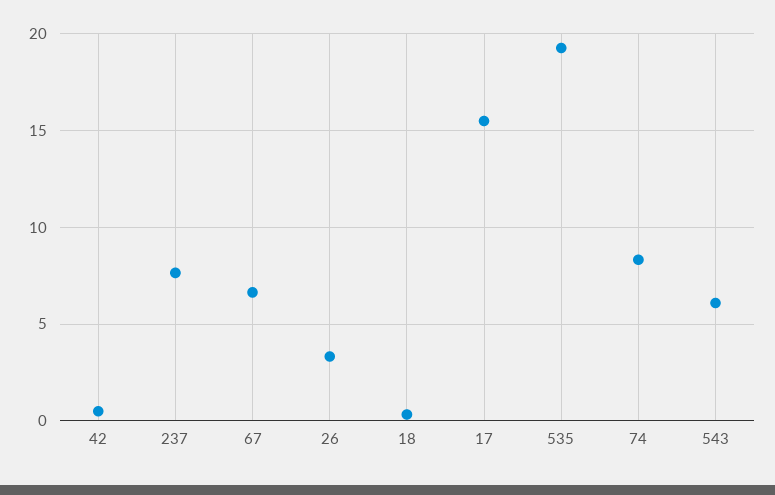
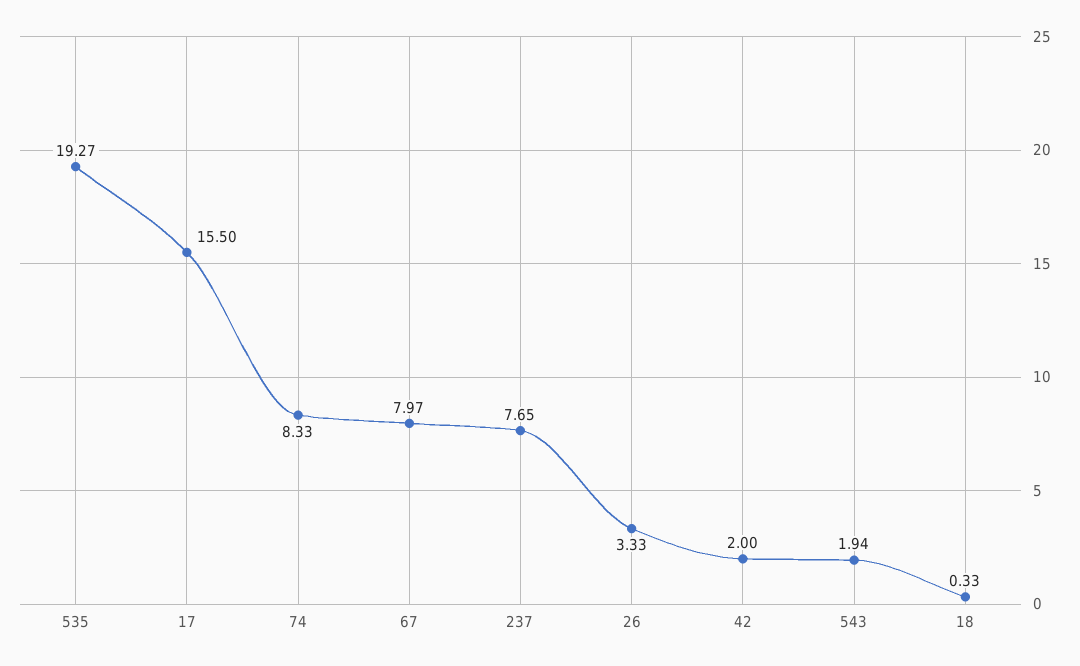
  {
-   "42": 0.5,
+   "42": 2,
    "237": 7.65,
-   "67": 6.5,
+   "67": 7.97,
    "26": 3.33,
    "18": 0.33,
    "17": 15.5,
    "535": 19.27,
    "74": 8.33,
-   "543": 6
+   "543": 1.94
  }

